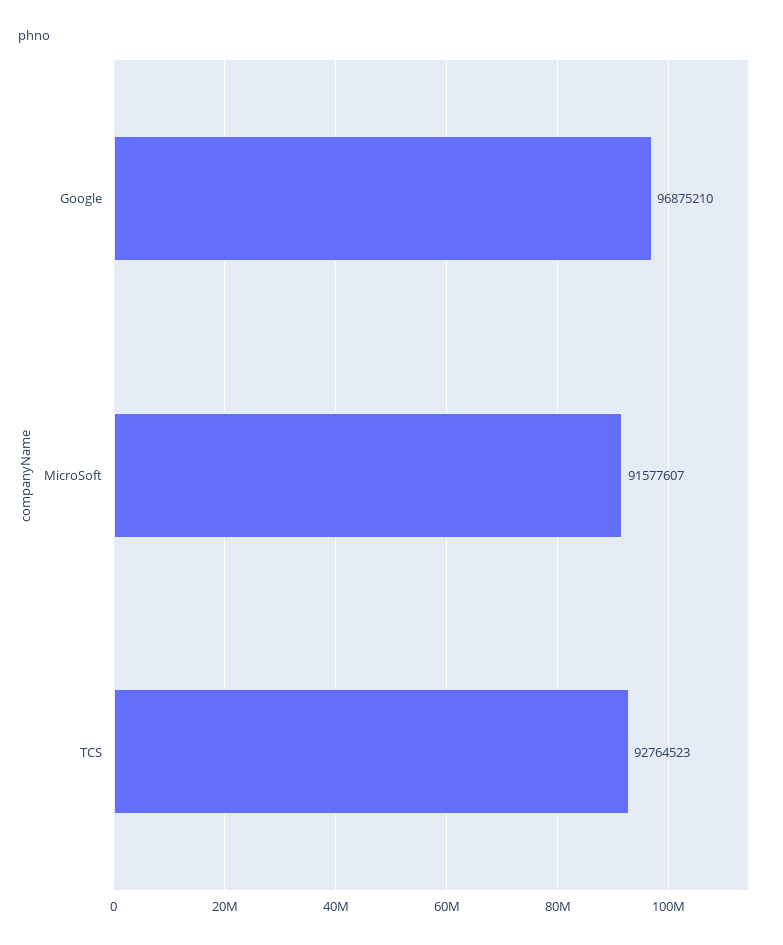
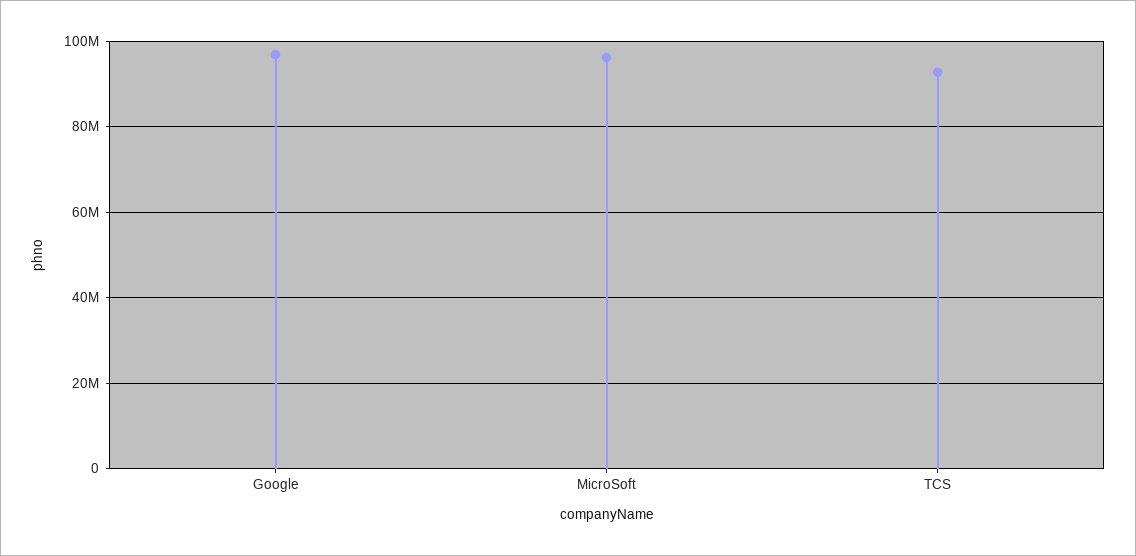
  {
    "Google": 96875210,
-   "MicroSoft": 91577607,
+   "MicroSoft": 96000000,
    "TCS": 92764523
  }

